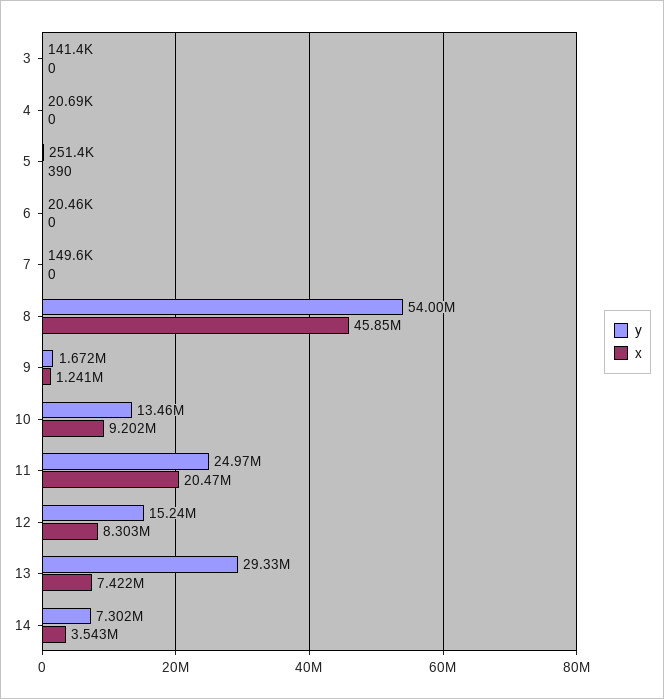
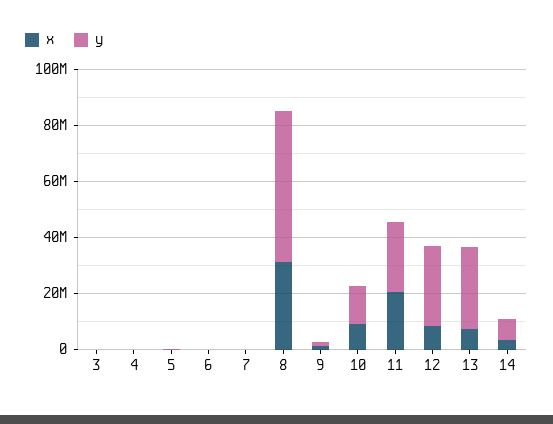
  {
    "y": {
      "3": 141400,
      "4": 20690,
      "5": 251400,
      "6": 20460,
      "7": 149600,
      "8": 54000000,
      "9": 1672000,
      "10": 13460000,
      "11": 24970000,
-     "12": 15240000,
+     "12": 30000000,
      "13": 29330000,
      "14": 7302000
    },
    "x": {
      "3": 0,
      "4": 0,
      "5": 390,
      "6": 0,
      "7": 0,
-     "8": 45850000,
+     "8": 30000000,
      "9": 1241000,
      "10": 9202000,
      "11": 20470000,
      "12": 8303000,
      "13": 7422000,
      "14": 3543000
    }
  }

